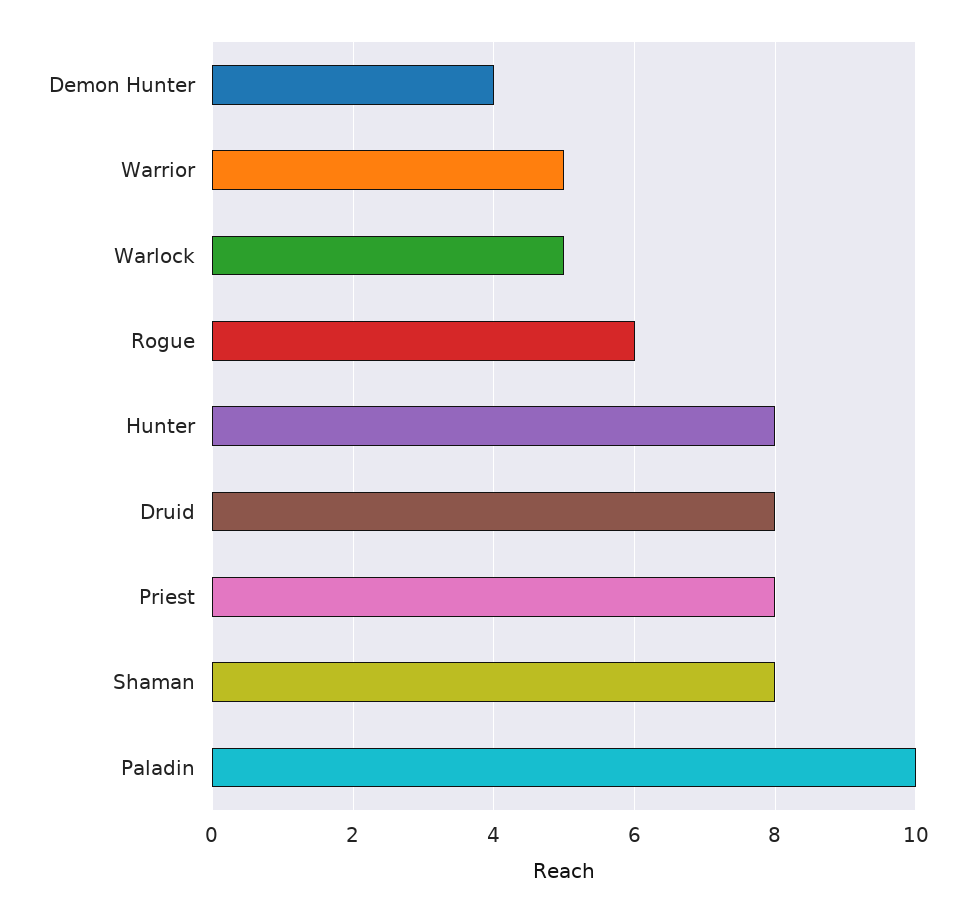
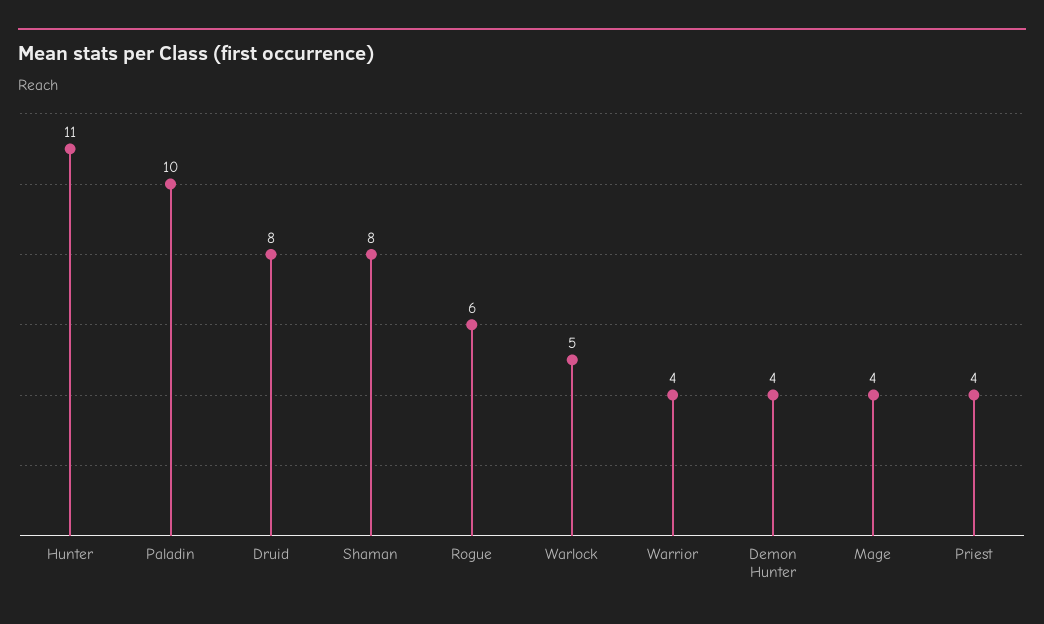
  {
    "Demon Hunter": 4,
-   "Warrior": 5,
+   "Warrior": 4,
    "Warlock": 5,
    "Rogue": 6,
-   "Hunter": 8,
+   "Hunter": 11,
    "Druid": 8,
-   "Priest": 8,
+   "Priest": 4,
    "Shaman": 8,
-   "Paladin": 10
+   "Paladin": 10,
+   "Mage": 4
  }

